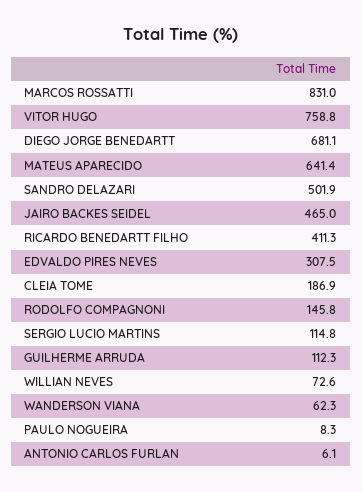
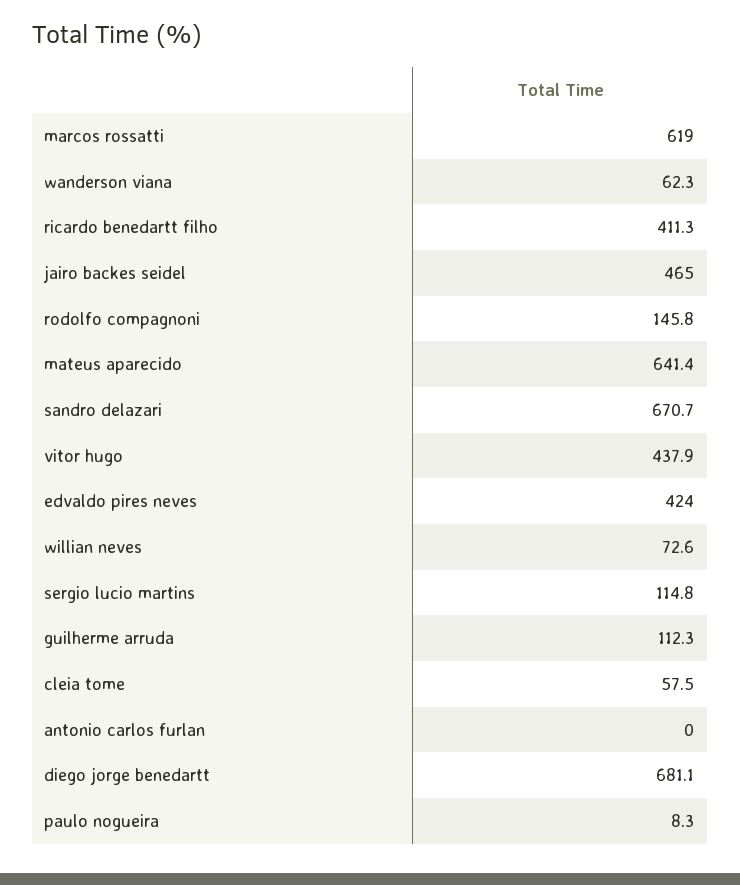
  {
-   "MARCOS ROSSATTI": 831,
+   "MARCOS ROSSATTI": 619,
-   "VITOR HUGO": 758.8,
+   "VITOR HUGO": 437.9,
    "DIEGO JORGE BENEDARTT": 681.1,
    "MATEUS APARECIDO": 641.4,
-   "SANDRO DELAZARI": 501.9,
+   "SANDRO DELAZARI": 670.7,
    "JAIRO BACKES SEIDEL": 465,
    "RICARDO BENEDARTT FILHO": 411.3,
-   "EDVALDO PIRES NEVES": 307.5,
+   "EDVALDO PIRES NEVES": 424,
-   "CLEIA TOME": 186.9,
+   "CLEIA TOME": 57.5,
    "RODOLFO COMPAGNONI": 145.8,
    "SERGIO LUCIO MARTINS": 114.8,
    "GUILHERME ARRUDA": 112.3,
    "WILLIAN NEVES": 72.6,
    "WANDERSON VIANA": 62.3,
    "PAULO NOGUEIRA": 8.3,
-   "ANTONIO CARLOS FURLAN": 6.1
+   "ANTONIO CARLOS FURLAN": 0
  }

